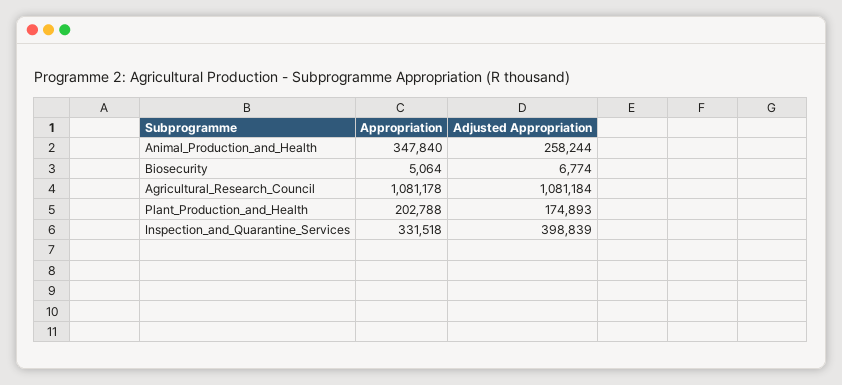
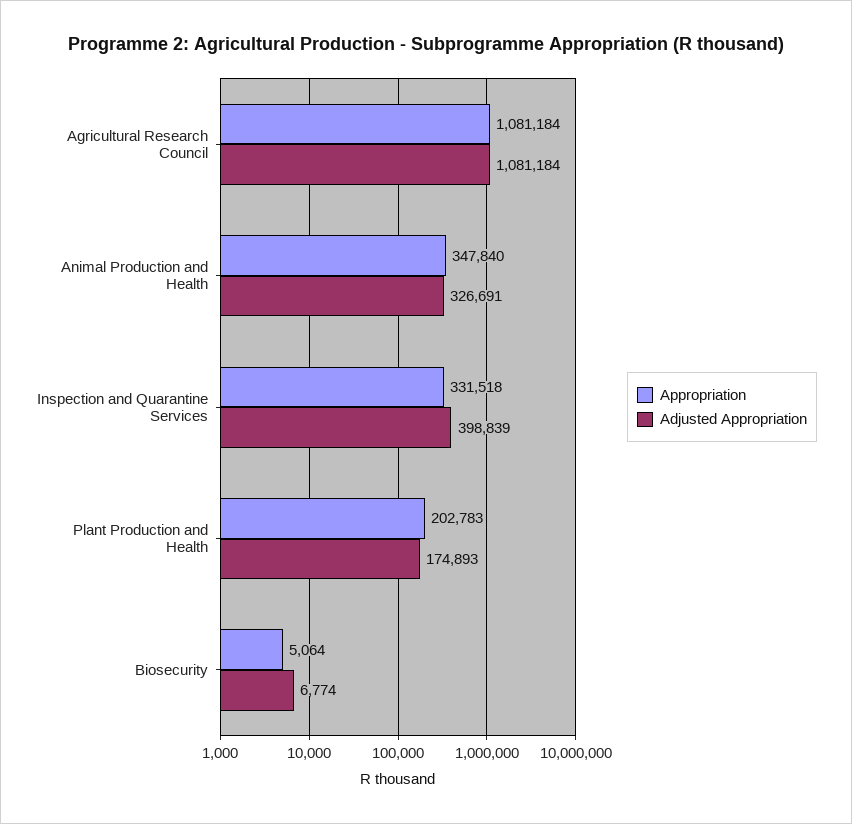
  {
    "Appropriation": {
      "Animal_Production_and_Health": 347840,
      "Biosecurity": 5064,
-     "Agricultural_Research_Council": 1081178,
+     "Agricultural_Research_Council": 1081184,
-     "Plant_Production_and_Health": 202788,
+     "Plant_Production_and_Health": 202783,
      "Inspection_and_Quarantine_Services": 331518
    },
    "Adjusted Appropriation": {
-     "Animal_Production_and_Health": 258244,
+     "Animal_Production_and_Health": 326691,
      "Biosecurity": 6774,
      "Agricultural_Research_Council": 1081184,
      "Plant_Production_and_Health": 174893,
      "Inspection_and_Quarantine_Services": 398839
    }
  }

